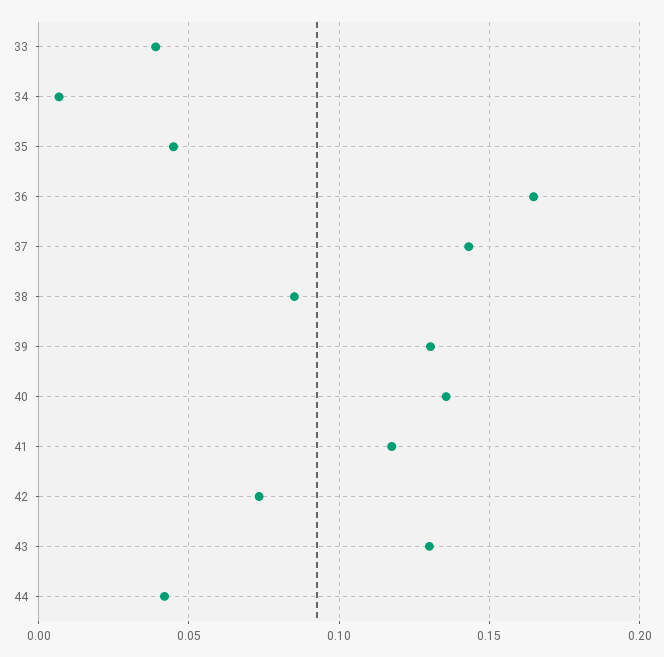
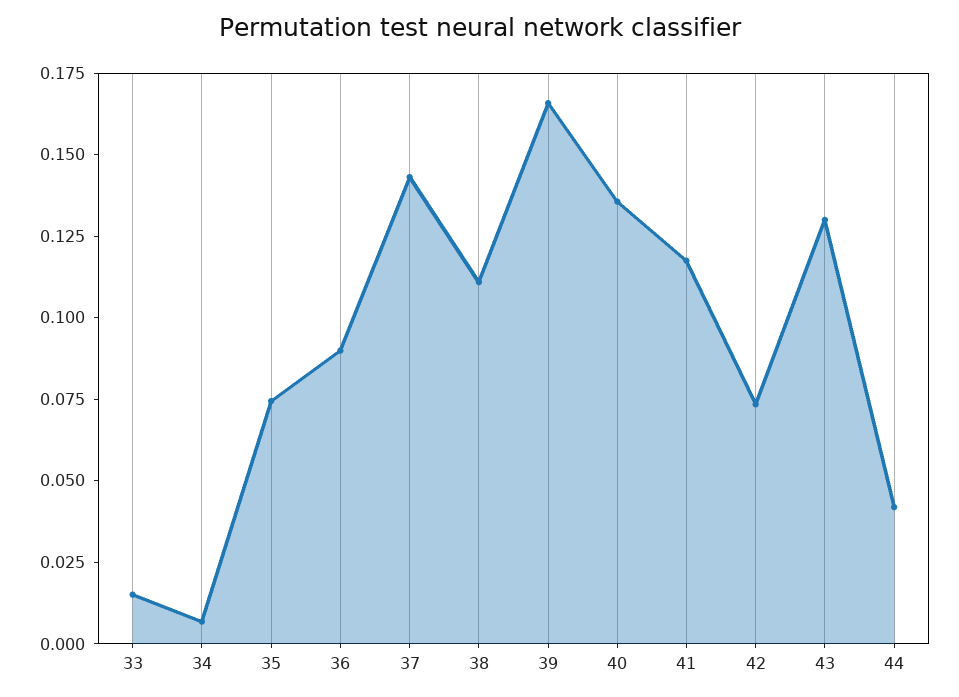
  {
-   "33": 0.04,
+   "33": 0.015,
    "34": 0.005,
-   "35": 0.045,
+   "35": 0.075,
-   "36": 0.165,
+   "36": 0.09,
    "37": 0.145,
-   "38": 0.085,
+   "38": 0.11,
-   "39": 0.13,
+   "39": 0.165,
    "40": 0.135,
    "41": 0.12,
    "42": 0.075,
    "43": 0.13,
    "44": 0.04
  }

